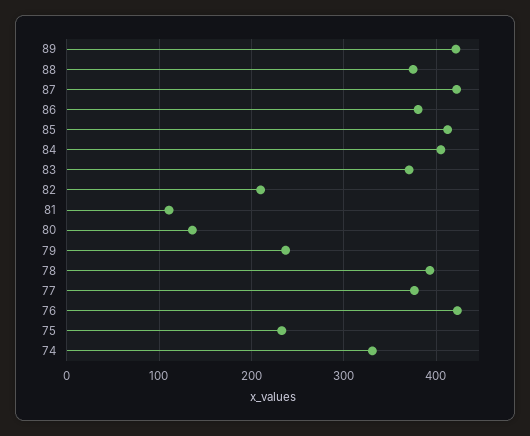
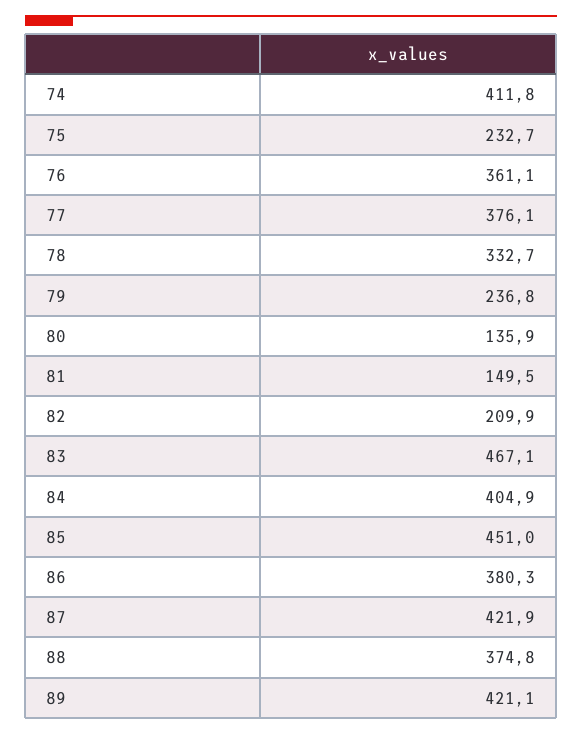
  {
    "89": 421.1,
    "88": 374.8,
    "87": 421.9,
    "86": 380.3,
-   "85": 410,
+   "85": 451,
    "84": 404.9,
-   "83": 370,
+   "83": 467.1,
    "82": 209.9,
-   "81": 110,
+   "81": 149.5,
    "80": 135.9,
    "79": 236.8,
-   "78": 390,
+   "78": 332.7,
    "77": 376.1,
-   "76": 420,
+   "76": 361.1,
    "75": 232.7,
-   "74": 330
+   "74": 411.8
  }

